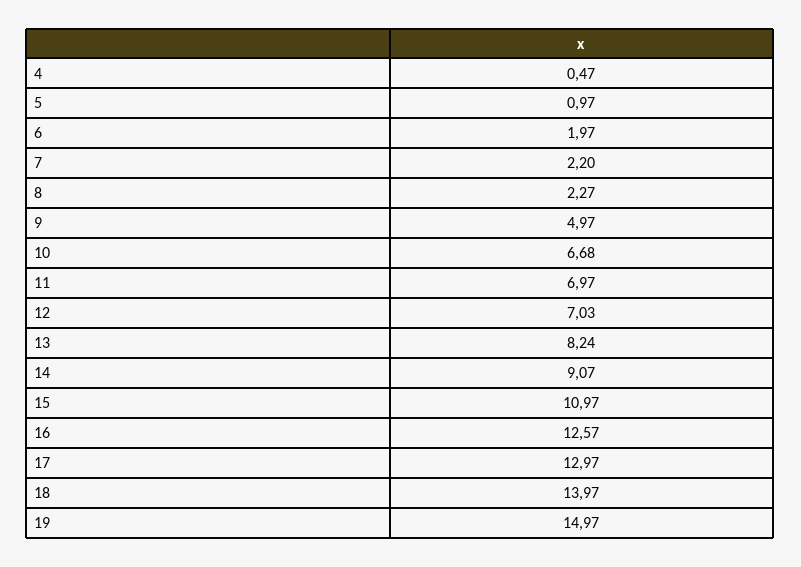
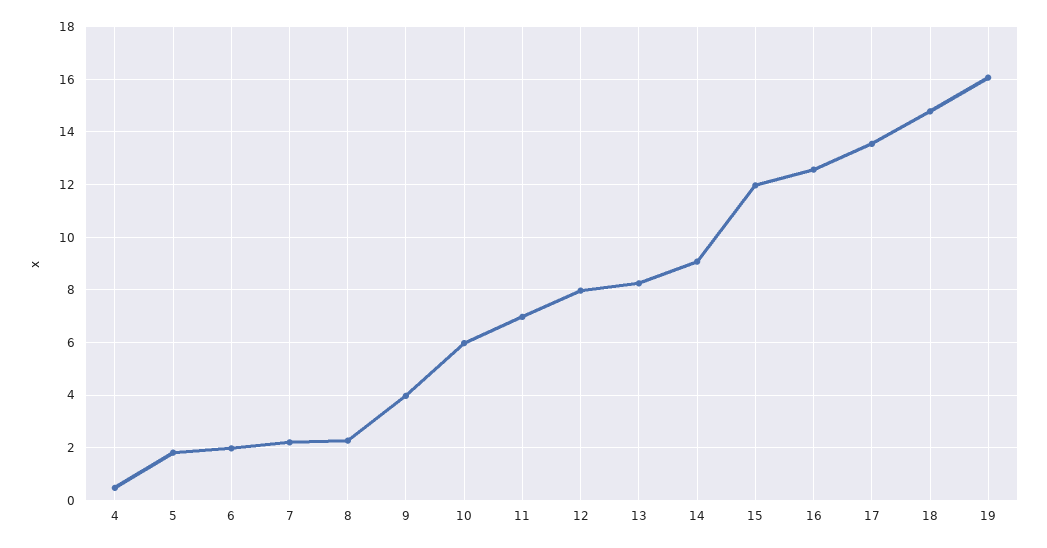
  {
    "4": 0.47,
-   "5": 0.97,
+   "5": 1.75,
    "6": 1.97,
    "7": 2.2,
    "8": 2.27,
-   "9": 4.97,
+   "9": 4,
-   "10": 6.68,
+   "10": 6,
    "11": 6.97,
-   "12": 7.03,
+   "12": 8,
    "13": 8.24,
    "14": 9.07,
-   "15": 10.97,
+   "15": 12,
    "16": 12.57,
-   "17": 12.97,
+   "17": 13.5,
-   "18": 13.97,
+   "18": 14.75,
-   "19": 14.97
+   "19": 16
  }

